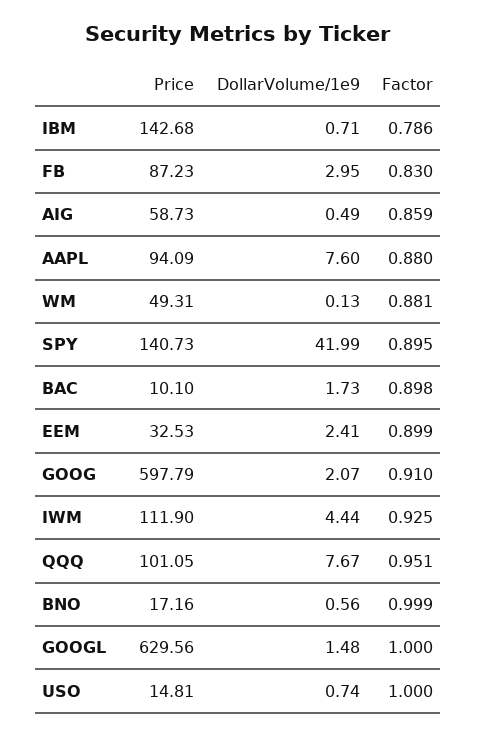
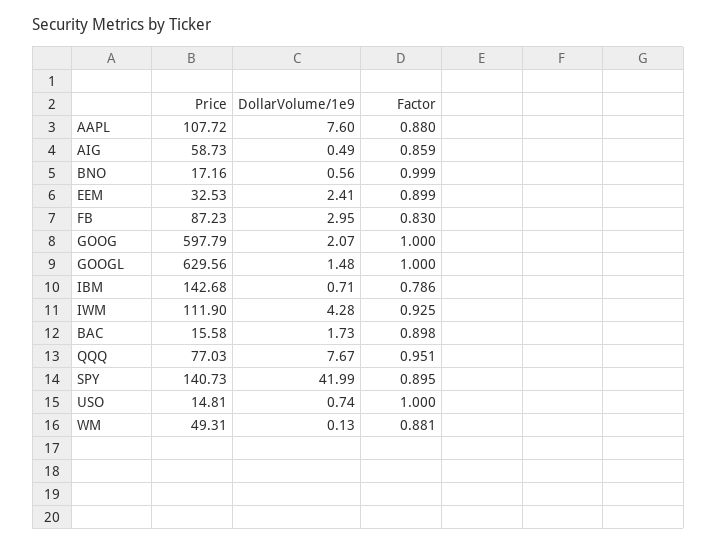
  {
    "Price": {
      "IBM": 142.68,
      "FB": 87.23,
      "AIG": 58.73,
-     "AAPL": 94.09,
+     "AAPL": 107.72,
      "WM": 49.31,
      "SPY": 140.73,
-     "BAC": 10.1,
+     "BAC": 15.58,
      "EEM": 32.53,
      "GOOG": 597.79,
      "IWM": 111.9,
-     "QQQ": 101.05,
+     "QQQ": 77.03,
      "BNO": 17.16,
      "GOOGL": 629.56,
      "USO": 14.81
    },
    "DollarVolume/1e9": {
      "IBM": 0.71,
      "FB": 2.95,
      "AIG": 0.49,
      "AAPL": 7.6,
      "WM": 0.13,
      "SPY": 41.99,
      "BAC": 1.73,
      "EEM": 2.41,
      "GOOG": 2.07,
-     "IWM": 4.44,
+     "IWM": 4.28,
      "QQQ": 7.67,
      "BNO": 0.56,
      "GOOGL": 1.48,
      "USO": 0.74
    },
    "Factor": {
      "IBM": 0.786,
      "FB": 0.83,
      "AIG": 0.859,
      "AAPL": 0.88,
      "WM": 0.881,
      "SPY": 0.895,
      "BAC": 0.898,
      "EEM": 0.899,
-     "GOOG": 0.91,
+     "GOOG": 1,
      "IWM": 0.925,
      "QQQ": 0.951,
      "BNO": 0.999,
      "GOOGL": 1,
      "USO": 1
    }
  }

